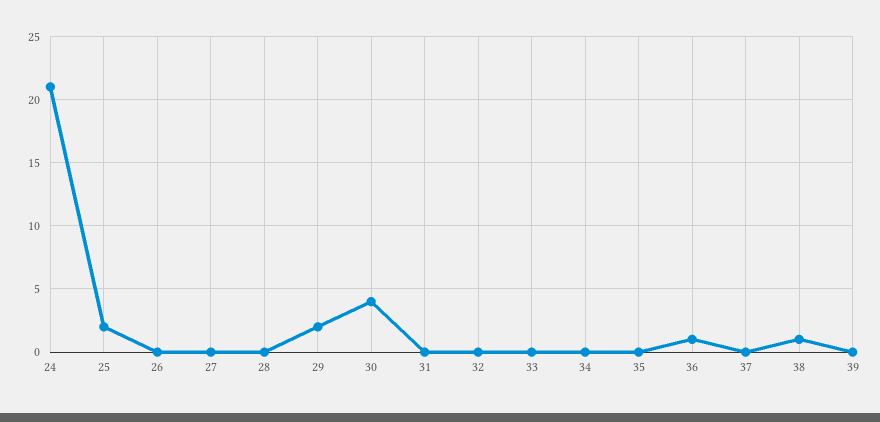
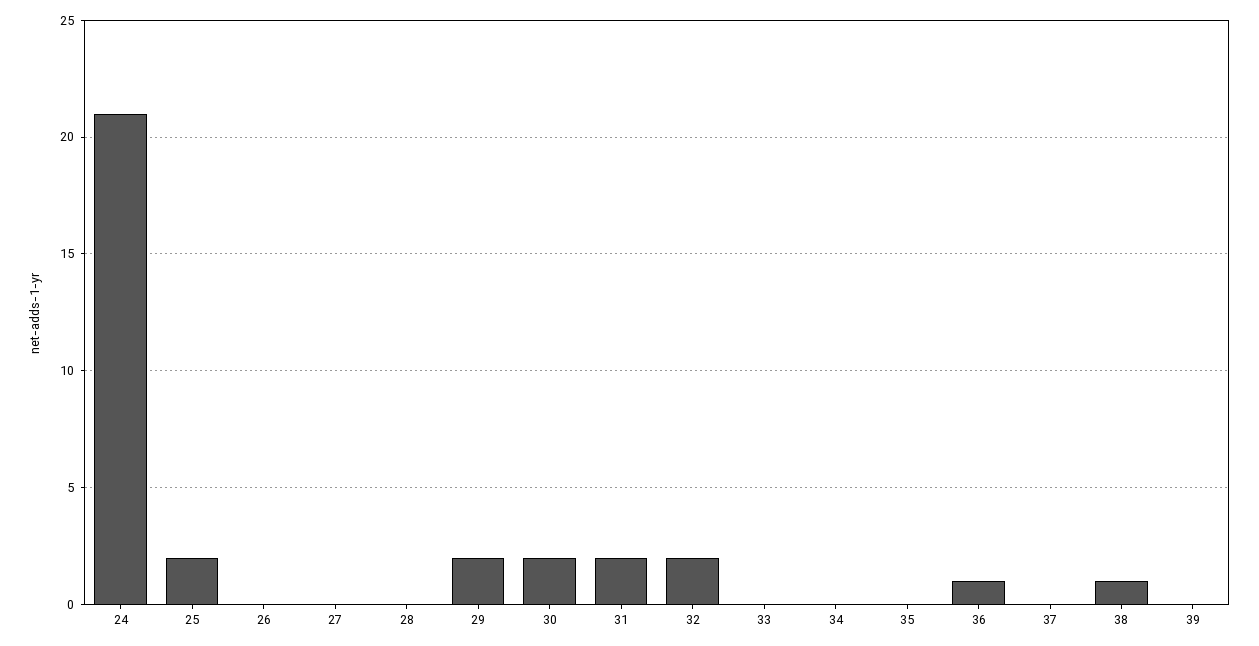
  {
    "24": 21,
    "25": 2,
    "26": 0,
    "27": 0,
    "28": 0,
    "29": 2,
-   "30": 4,
+   "30": 2,
-   "31": 0,
+   "31": 2,
-   "32": 0,
+   "32": 2,
    "33": 0,
    "34": 0,
    "35": 0,
    "36": 1,
    "37": 0,
    "38": 1,
    "39": 0
  }

